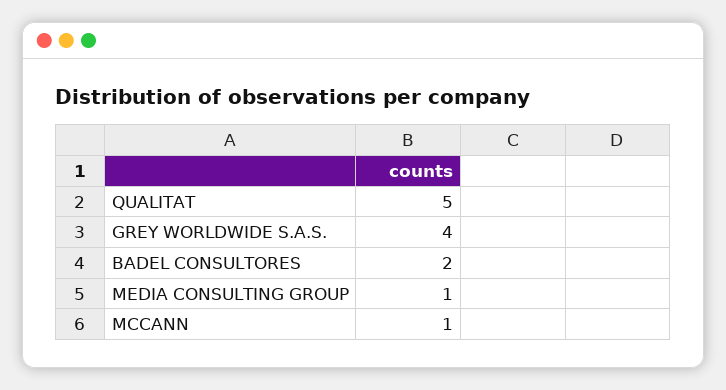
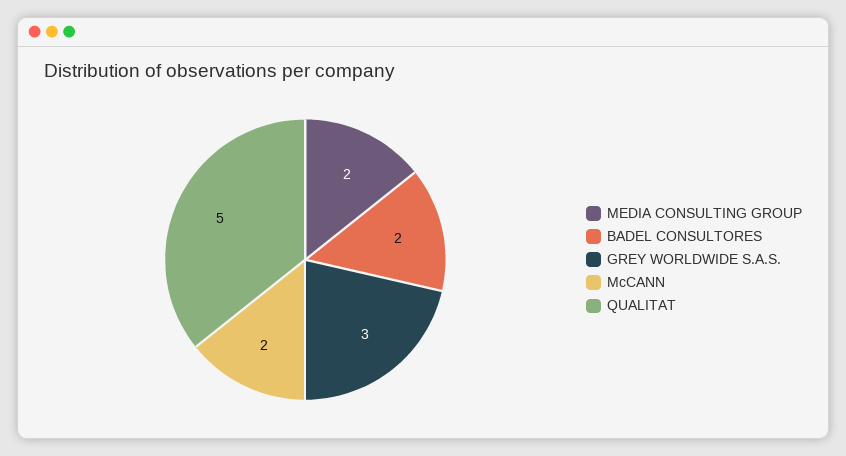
  {
    "QUALITAT": 5,
-   "GREY WORLDWIDE S.A.S.": 4,
+   "GREY WORLDWIDE S.A.S.": 3,
    "BADEL CONSULTORES": 2,
-   "MEDIA CONSULTING GROUP": 1,
+   "MEDIA CONSULTING GROUP": 2,
-   "MCCANN": 1
+   "MCCANN": 2
  }

